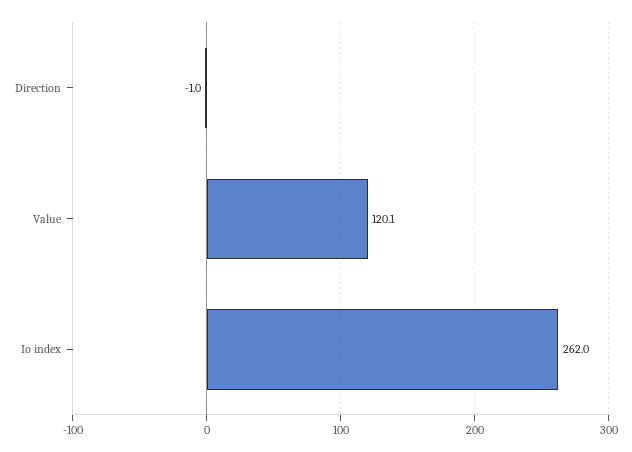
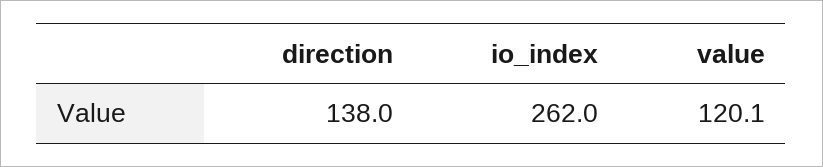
  {
-   "Direction": -1,
+   "Direction": 138,
    "Value": 120.1,
    "Io index": 262
  }

